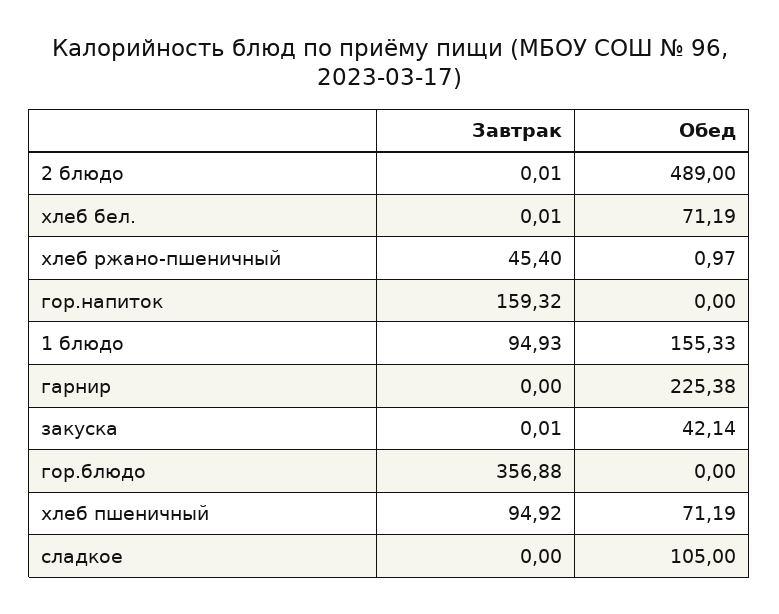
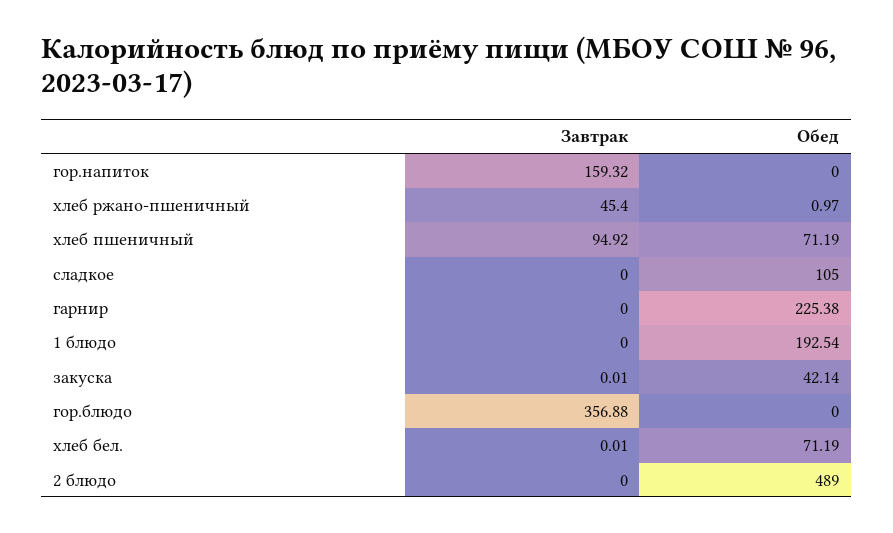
  {
    "Завтрак": {
-     "2 блюдо": 0.01,
+     "2 блюдо": 0,
      "хлеб бел.": 0.01,
      "хлеб ржано-пшеничный": 45.4,
      "гор.напиток": 159.32,
-     "1 блюдо": 94.93,
+     "1 блюдо": 0,
      "гарнир": 0,
      "закуска": 0.01,
      "гор.блюдо": 356.88,
      "хлеб пшеничный": 94.92,
      "сладкое": 0
    },
    "Обед": {
      "2 блюдо": 489,
      "хлеб бел.": 71.19,
      "хлеб ржано-пшеничный": 0.97,
      "гор.напиток": 0,
-     "1 блюдо": 155.33,
+     "1 блюдо": 192.54,
      "гарнир": 225.38,
      "закуска": 42.14,
      "гор.блюдо": 0,
      "хлеб пшеничный": 71.19,
      "сладкое": 105
    }
  }

